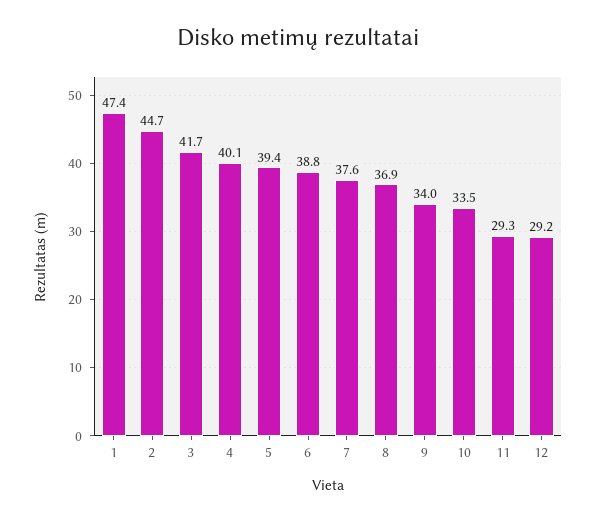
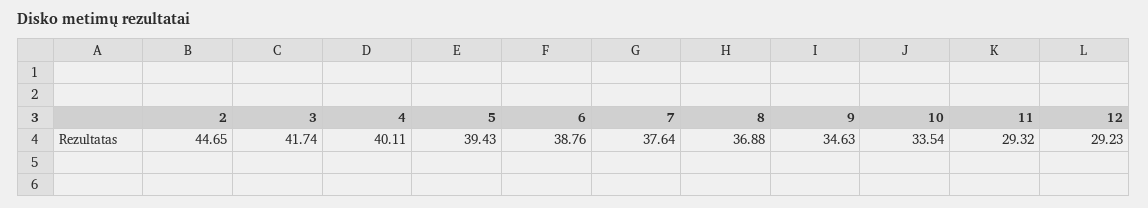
  {
-   "1": 47.4,
    "2": 44.65,
    "3": 41.74,
    "4": 40.11,
    "5": 39.43,
    "6": 38.76,
    "7": 37.64,
    "8": 36.88,
-   "9": 34,
+   "9": 34.63,
    "10": 33.54,
    "11": 29.32,
    "12": 29.23
  }

